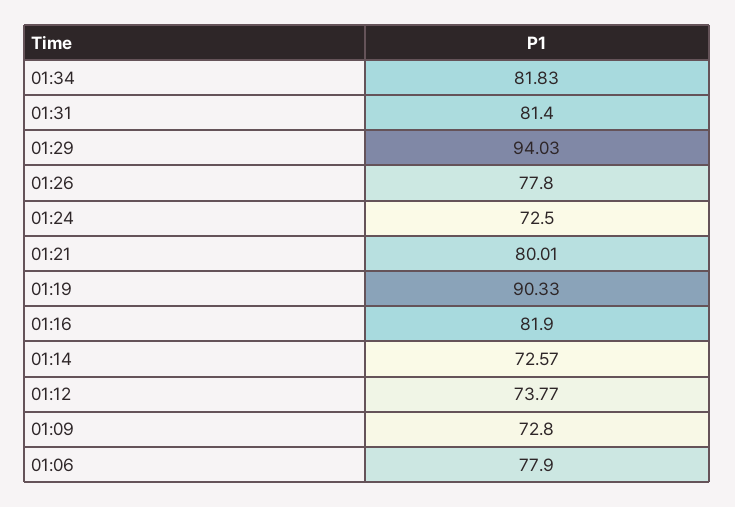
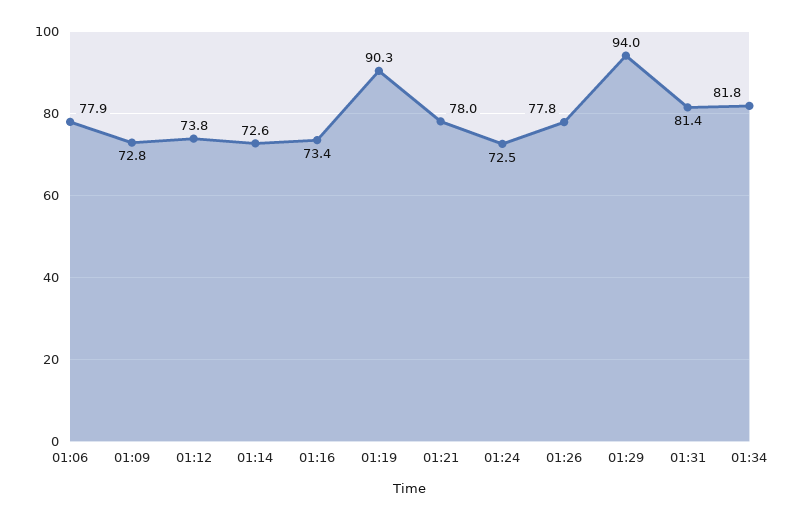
  {
    "01:34": 81.83,
    "01:31": 81.4,
    "01:29": 94.03,
    "01:26": 77.8,
    "01:24": 72.5,
-   "01:21": 80.01,
+   "01:21": 78,
    "01:19": 90.33,
-   "01:16": 81.9,
+   "01:16": 73.4,
    "01:14": 72.57,
    "01:12": 73.77,
    "01:09": 72.8,
    "01:06": 77.9
  }

